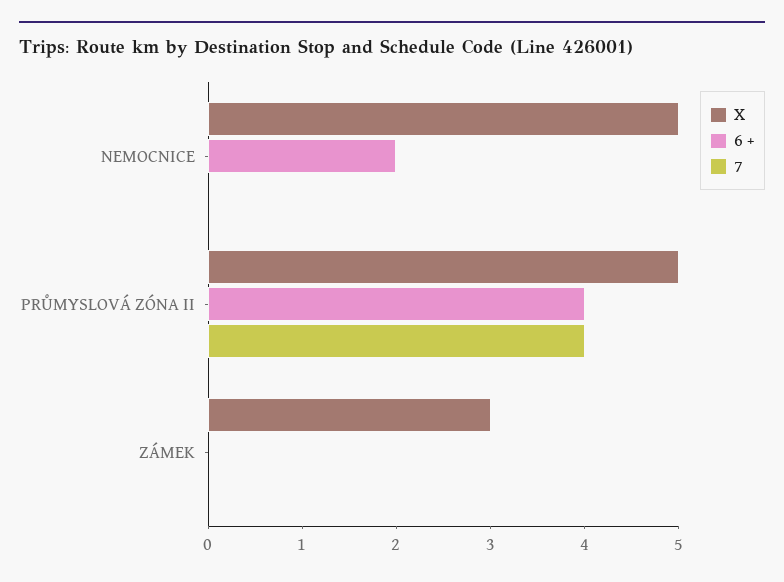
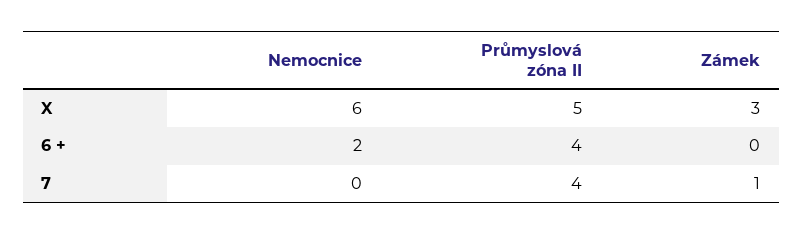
  {
    "X": {
-     "NEMOCNICE": 5,
+     "NEMOCNICE": 6,
      "PRŮMYSLOVÁ ZÓNA II": 5,
      "ZÁMEK": 3
    },
    "6 +": {
      "NEMOCNICE": 2,
      "PRŮMYSLOVÁ ZÓNA II": 4,
      "ZÁMEK": 0
    },
    "7": {
      "NEMOCNICE": 0,
      "PRŮMYSLOVÁ ZÓNA II": 4,
-     "ZÁMEK": 0
+     "ZÁMEK": 1
    }
  }

